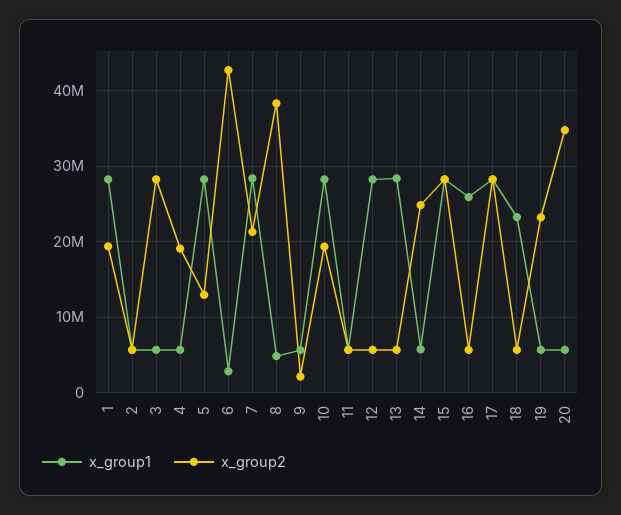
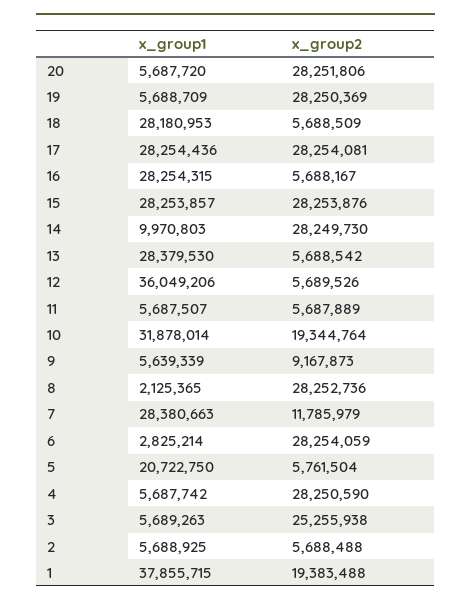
  {
    "x_group1": {
-     "1": 28000000,
+     "1": 37855715,
      "2": 5688925,
      "3": 5689263,
      "4": 5687742,
-     "5": 28000000,
+     "5": 20722750,
      "6": 2825214,
      "7": 28380663,
-     "8": 5000000,
+     "8": 2125365,
      "9": 5639339,
-     "10": 28000000,
+     "10": 31878014,
      "11": 5687507,
-     "12": 28000000,
+     "12": 36049206,
      "13": 28379530,
-     "14": 6000000,
+     "14": 9970803,
      "15": 28253857,
-     "16": 26000000,
+     "16": 28254315,
      "17": 28254436,
-     "18": 23000000,
+     "18": 28180953,
      "19": 5688709,
      "20": 5687720
    },
    "x_group2": {
      "1": 19383488,
      "2": 5688488,
-     "3": 28000000,
+     "3": 25255938,
-     "4": 19000000,
+     "4": 28250590,
-     "5": 13000000,
+     "5": 5761504,
-     "6": 43000000,
+     "6": 28254059,
-     "7": 21000000,
+     "7": 11785979,
-     "8": 38000000,
+     "8": 28252736,
-     "9": 2000000,
+     "9": 9167873,
      "10": 19344764,
      "11": 5687889,
      "12": 5689526,
      "13": 5688542,
-     "14": 25000000,
+     "14": 28249730,
      "15": 28253876,
      "16": 5688167,
      "17": 28254081,
      "18": 5688509,
-     "19": 23000000,
+     "19": 28250369,
-     "20": 35000000
+     "20": 28251806
    }
  }

